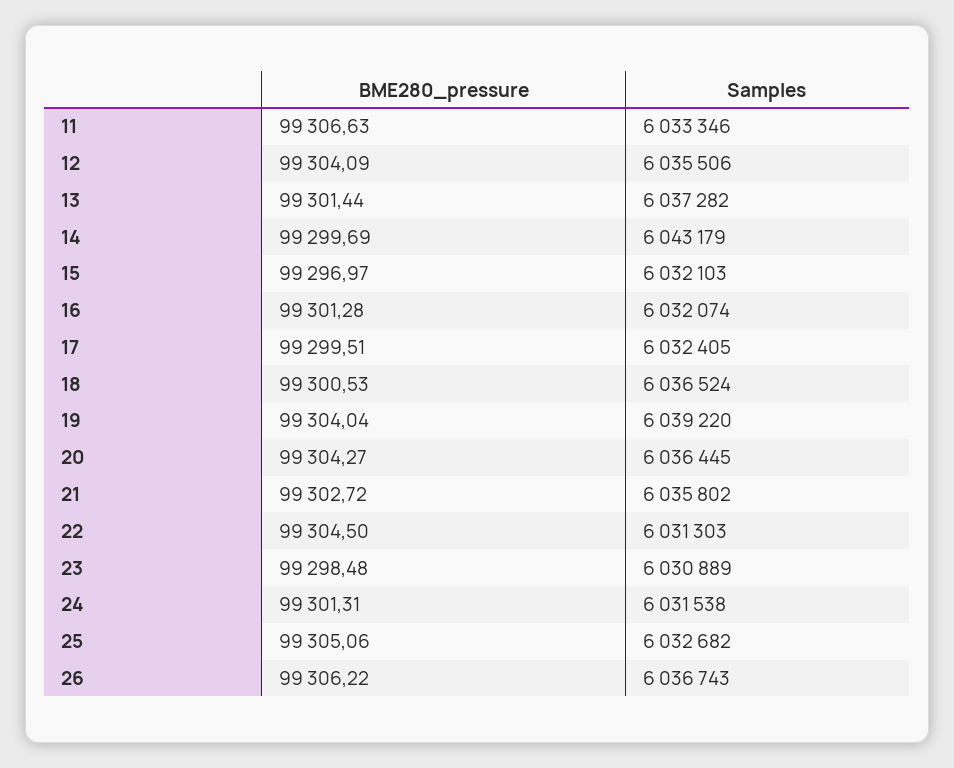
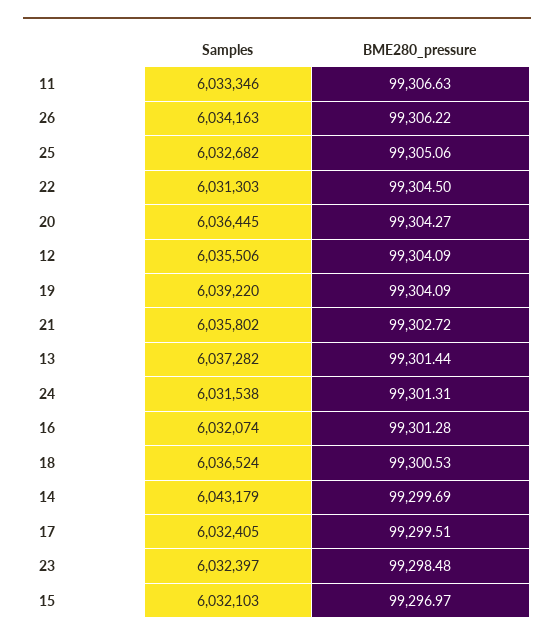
  {
    "BME280_pressure": {
      "11": 99306.63,
      "12": 99304.09,
      "13": 99301.44,
      "14": 99299.69,
      "15": 99296.97,
      "16": 99301.28,
      "17": 99299.51,
      "18": 99300.53,
-     "19": 99304.04,
+     "19": 99304.09,
      "20": 99304.27,
      "21": 99302.72,
      "22": 99304.5,
      "23": 99298.48,
      "24": 99301.31,
      "25": 99305.06,
      "26": 99306.22
    },
    "Samples": {
      "11": 6033346,
      "12": 6035506,
      "13": 6037282,
      "14": 6043179,
      "15": 6032103,
      "16": 6032074,
      "17": 6032405,
      "18": 6036524,
      "19": 6039220,
      "20": 6036445,
      "21": 6035802,
      "22": 6031303,
-     "23": 6030889,
+     "23": 6032397,
      "24": 6031538,
      "25": 6032682,
-     "26": 6036743
+     "26": 6034163
    }
  }

